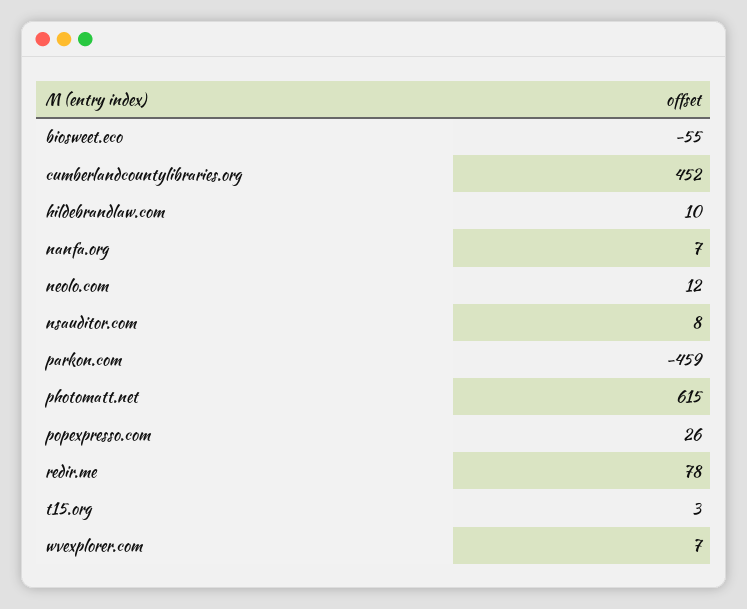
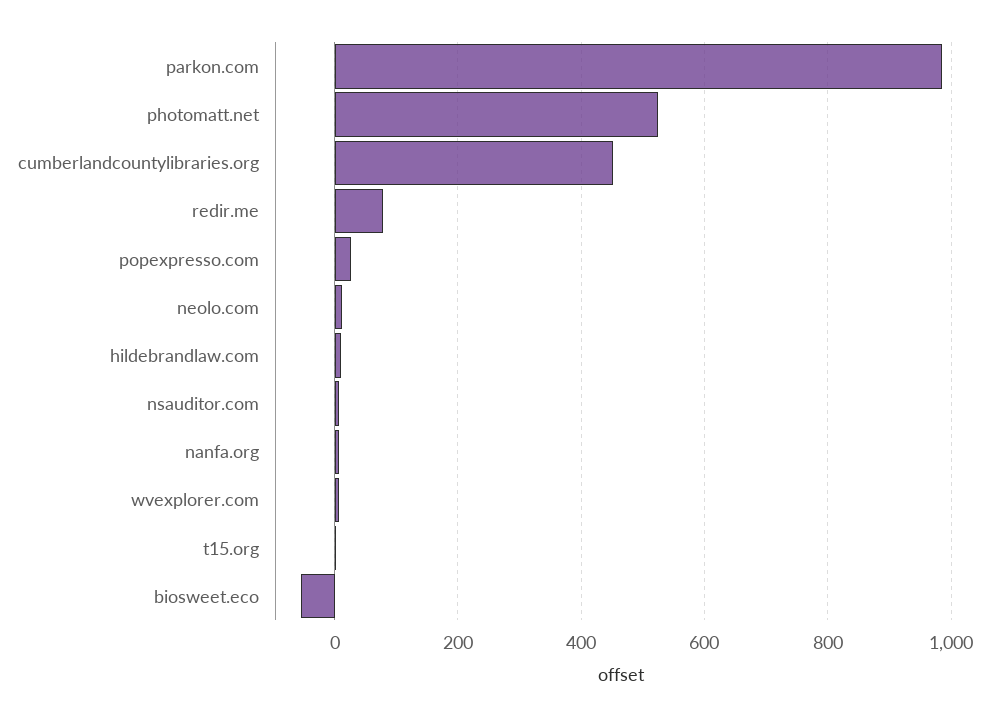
  {
    "biosweet.eco": -55,
    "cumberlandcountylibraries.org": 452,
    "hildebrandlaw.com": 10,
    "nanfa.org": 7,
    "neolo.com": 12,
    "nsauditor.com": 8,
-   "parkon.com": -459,
+   "parkon.com": 980,
-   "photomatt.net": 615,
+   "photomatt.net": 520,
    "popexpresso.com": 26,
    "redir.me": 78,
    "t15.org": 3,
    "wvexplorer.com": 7
  }

